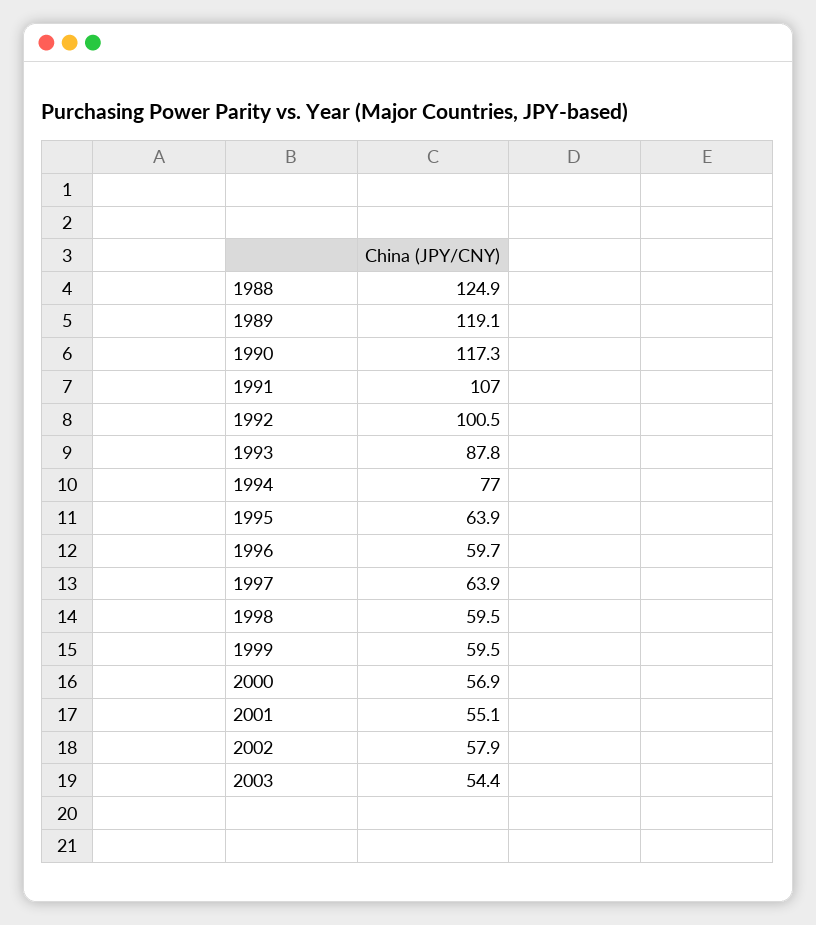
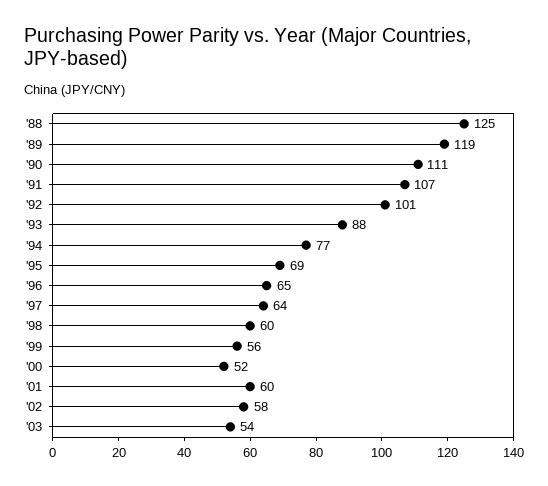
  {
    "1988": 124.9,
    "1989": 119.1,
-   "1990": 117.3,
+   "1990": 111,
    "1991": 107,
    "1992": 100.5,
    "1993": 87.8,
    "1994": 77,
-   "1995": 63.9,
+   "1995": 69,
-   "1996": 59.7,
+   "1996": 65,
    "1997": 63.9,
    "1998": 59.5,
-   "1999": 59.5,
+   "1999": 56,
-   "2000": 56.9,
+   "2000": 52,
-   "2001": 55.1,
+   "2001": 60,
    "2002": 57.9,
    "2003": 54.4
  }

